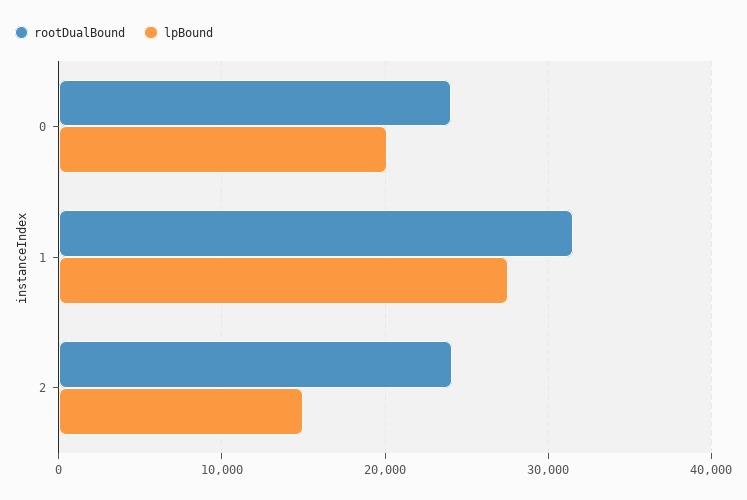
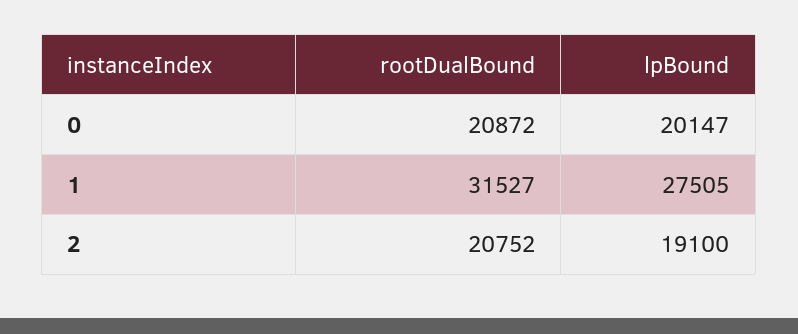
  {
    "rootDualBound": {
-     "0": 24000,
+     "0": 20872,
      "1": 31527,
-     "2": 24000
+     "2": 20752
    },
    "lpBound": {
      "0": 20147,
      "1": 27505,
-     "2": 15000
+     "2": 19100
    }
  }

